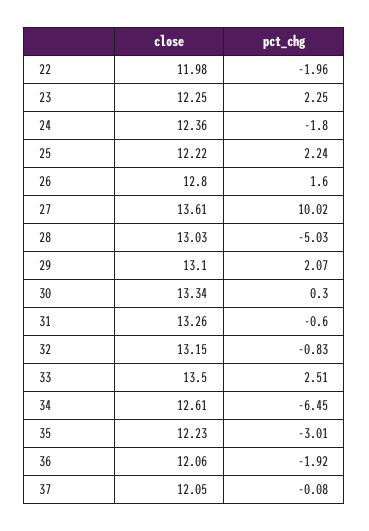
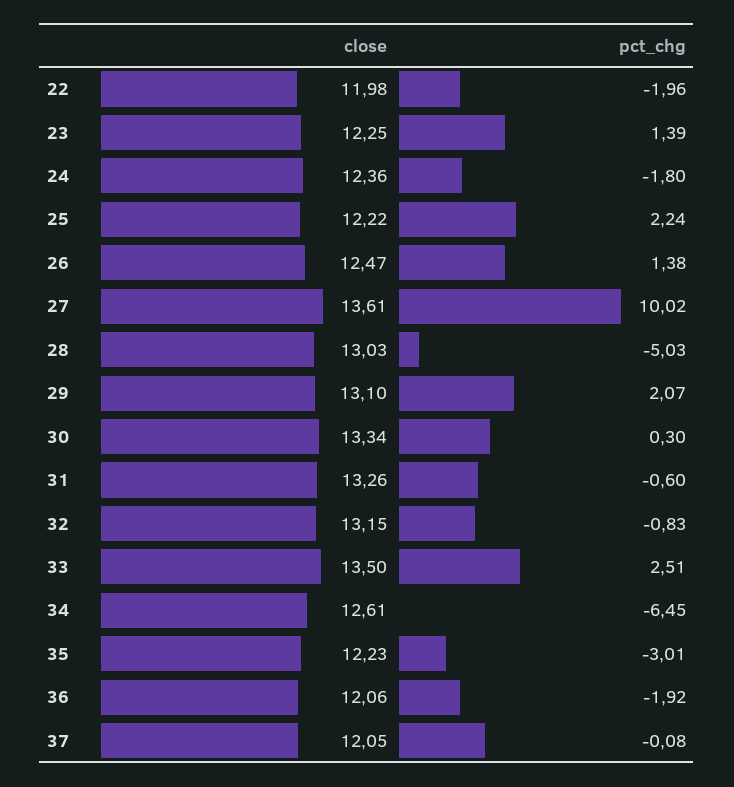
  {
    "close": {
      "22": 11.98,
      "23": 12.25,
      "24": 12.36,
      "25": 12.22,
-     "26": 12.8,
+     "26": 12.47,
      "27": 13.61,
      "28": 13.03,
      "29": 13.1,
      "30": 13.34,
      "31": 13.26,
      "32": 13.15,
      "33": 13.5,
      "34": 12.61,
      "35": 12.23,
      "36": 12.06,
      "37": 12.05
    },
    "pct_chg": {
      "22": -1.96,
-     "23": 2.25,
+     "23": 1.39,
      "24": -1.8,
      "25": 2.24,
-     "26": 1.6,
+     "26": 1.38,
      "27": 10.02,
      "28": -5.03,
      "29": 2.07,
      "30": 0.3,
      "31": -0.6,
      "32": -0.83,
      "33": 2.51,
      "34": -6.45,
      "35": -3.01,
      "36": -1.92,
      "37": -0.08
    }
  }

